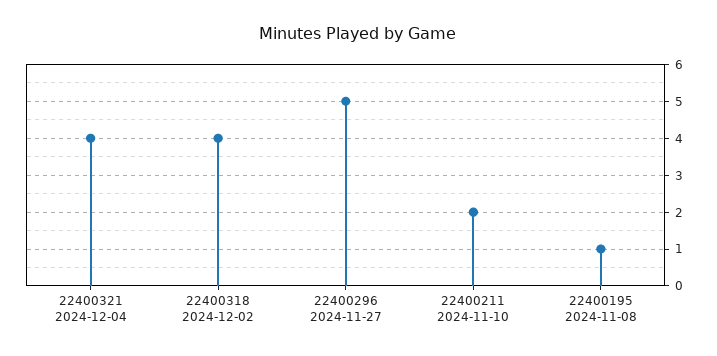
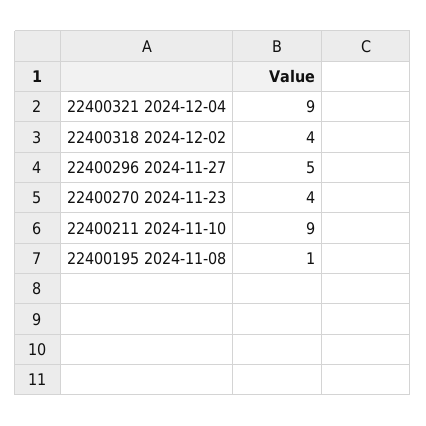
  {
-   "22400321 2024-12-04": 4,
+   "22400321 2024-12-04": 9,
    "22400318 2024-12-02": 4,
    "22400296 2024-11-27": 5,
-   "22400211 2024-11-10": 2,
+   "22400211 2024-11-10": 9,
-   "22400195 2024-11-08": 1
+   "22400195 2024-11-08": 1,
+   "22400270 2024-11-23": 4
  }

